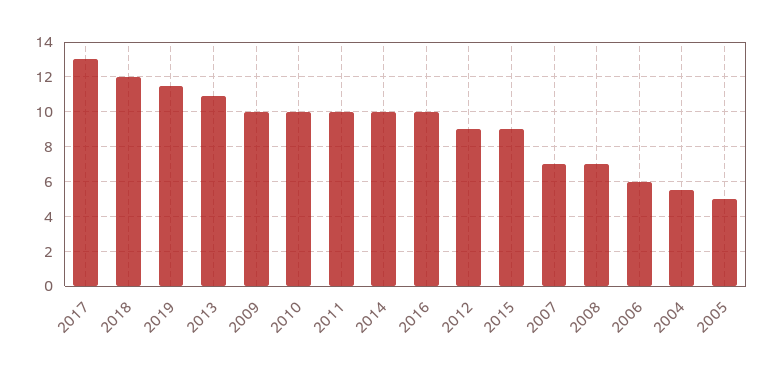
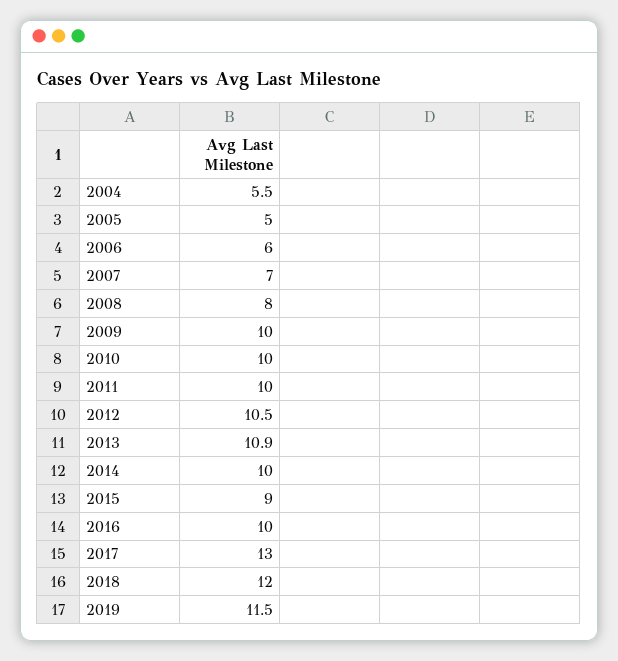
  {
    "2017": 13,
    "2018": 12,
    "2019": 11.5,
    "2013": 10.9,
    "2009": 10,
    "2010": 10,
    "2011": 10,
    "2014": 10,
    "2016": 10,
-   "2012": 9,
+   "2012": 10.5,
    "2015": 9,
    "2007": 7,
-   "2008": 7,
+   "2008": 8,
    "2006": 6,
    "2004": 5.5,
    "2005": 5
  }

